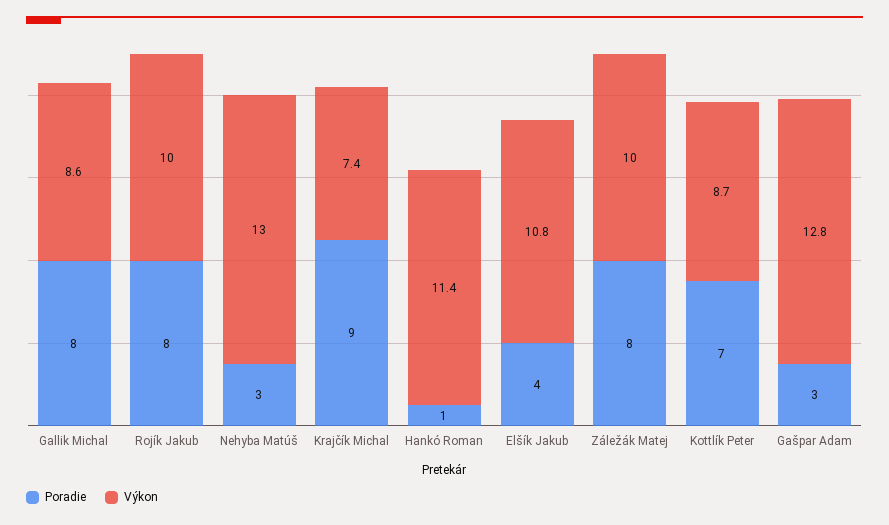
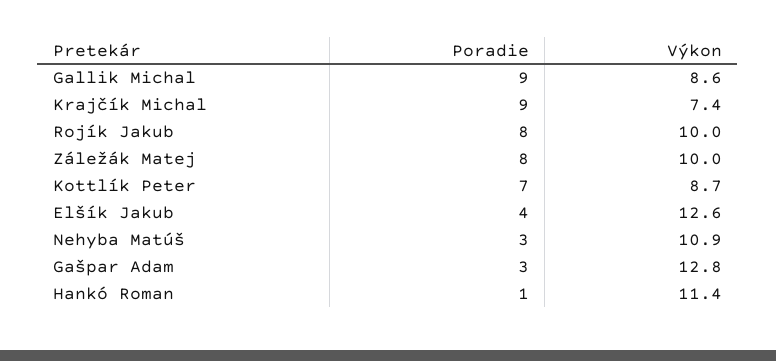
  {
    "Poradie": {
-     "Gallik Michal": 8,
+     "Gallik Michal": 9,
      "Rojík Jakub": 8,
      "Nehyba Matúš": 3,
      "Krajčík Michal": 9,
      "Hankó Roman": 1,
      "Elšík Jakub": 4,
      "Záležák Matej": 8,
      "Kottlík Peter": 7,
      "Gašpar Adam": 3
    },
    "Výkon": {
      "Gallik Michal": 8.6,
      "Rojík Jakub": 10,
-     "Nehyba Matúš": 13,
+     "Nehyba Matúš": 10.9,
      "Krajčík Michal": 7.4,
      "Hankó Roman": 11.4,
-     "Elšík Jakub": 10.8,
+     "Elšík Jakub": 12.6,
      "Záležák Matej": 10,
      "Kottlík Peter": 8.7,
      "Gašpar Adam": 12.8
    }
  }

